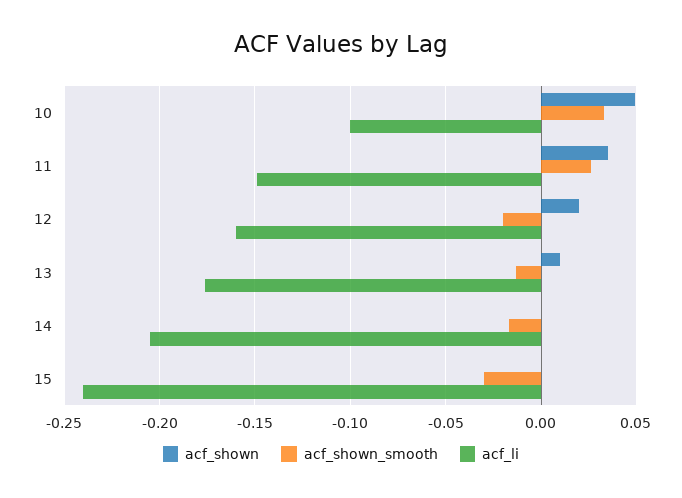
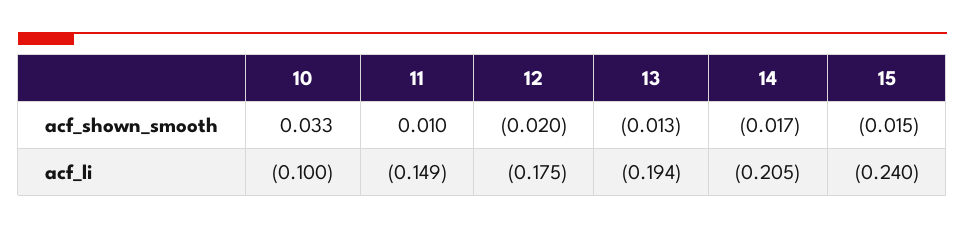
  {
-   "acf_shown": {
-     "10": 0.05,
-     "11": 0.035,
-     "12": 0.02,
-     "13": 0.01,
-     "14": 0,
-     "15": 0
-   },
    "acf_shown_smooth": {
      "10": 0.033,
-     "11": 0.025,
+     "11": 0.01,
      "12": -0.02,
      "13": -0.013,
      "14": -0.017,
-     "15": -0.03
+     "15": -0.015
    },
    "acf_li": {
      "10": -0.1,
      "11": -0.149,
-     "12": -0.16,
+     "12": -0.175,
-     "13": -0.175,
+     "13": -0.194,
      "14": -0.205,
      "15": -0.24
    }
  }

